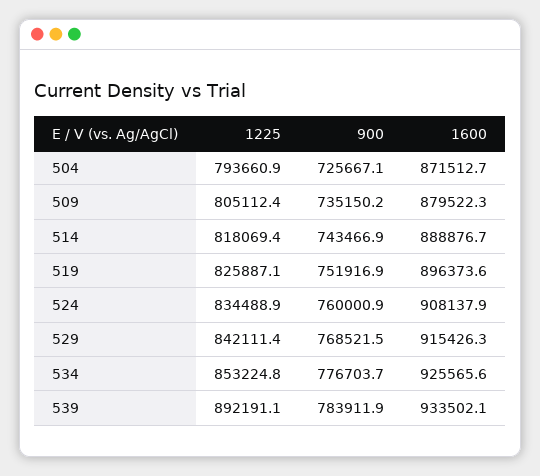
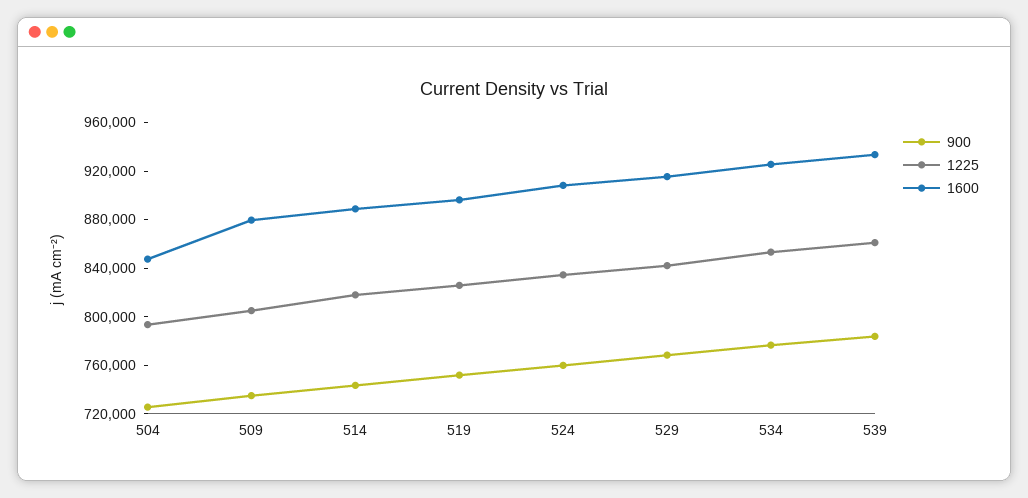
  {
    "1225": {
      "504": 793660.9,
      "509": 805112.4,
      "514": 818069.4,
      "519": 825887.1,
      "524": 834488.9,
      "529": 842111.4,
      "534": 853224.8,
-     "539": 892191.1
+     "539": 860000
    },
    "900": {
      "504": 725667.1,
      "509": 735150.2,
      "514": 743466.9,
      "519": 751916.9,
      "524": 760000.9,
      "529": 768521.5,
      "534": 776703.7,
      "539": 783911.9
    },
    "1600": {
-     "504": 871512.7,
+     "504": 850000,
      "509": 879522.3,
      "514": 888876.7,
      "519": 896373.6,
      "524": 908137.9,
      "529": 915426.3,
      "534": 925565.6,
      "539": 933502.1
    }
  }

